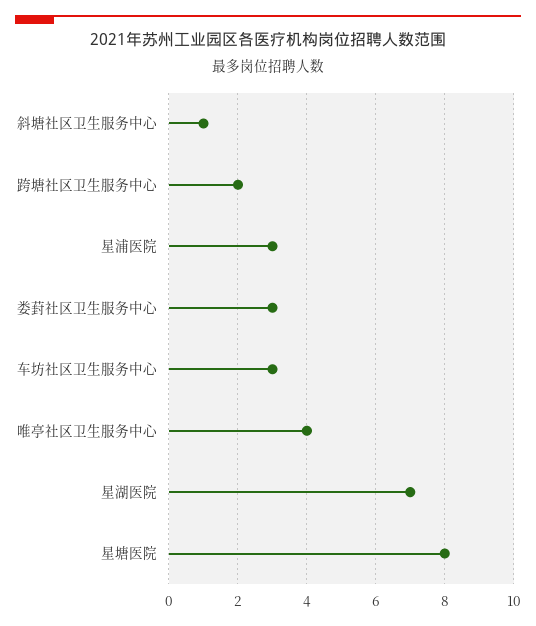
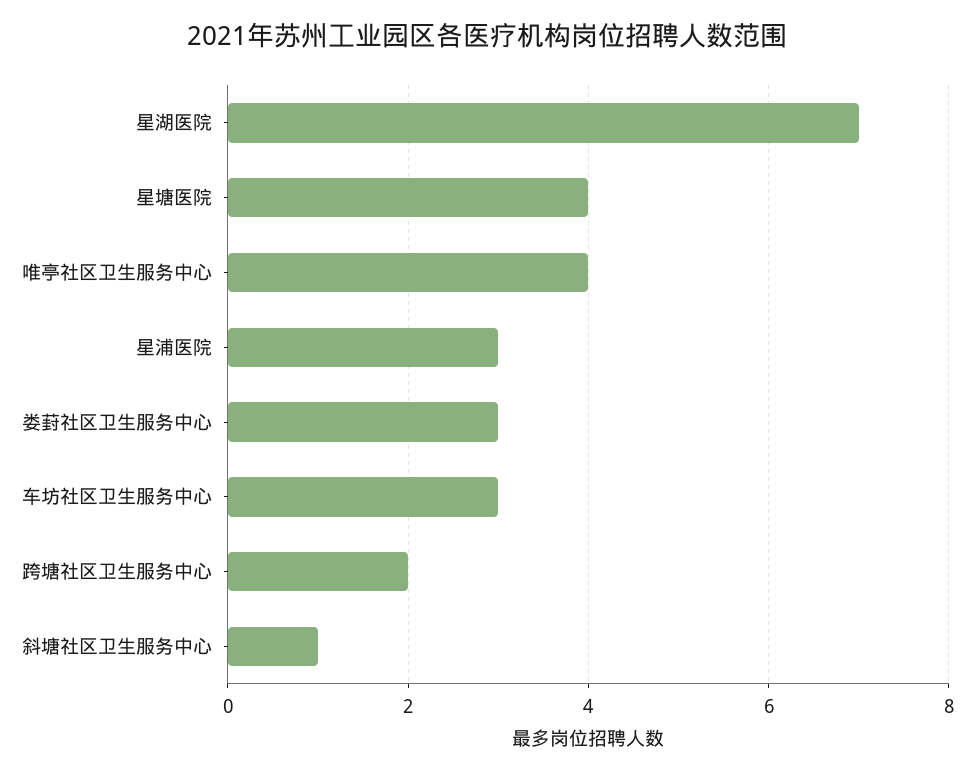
  {
    "斜塘社区卫生服务中心": 1,
    "跨塘社区卫生服务中心": 2,
    "星浦医院": 3,
    "娄葑社区卫生服务中心": 3,
    "车坊社区卫生服务中心": 3,
    "唯亭社区卫生服务中心": 4,
    "星湖医院": 7,
-   "星塘医院": 8
+   "星塘医院": 4
  }

